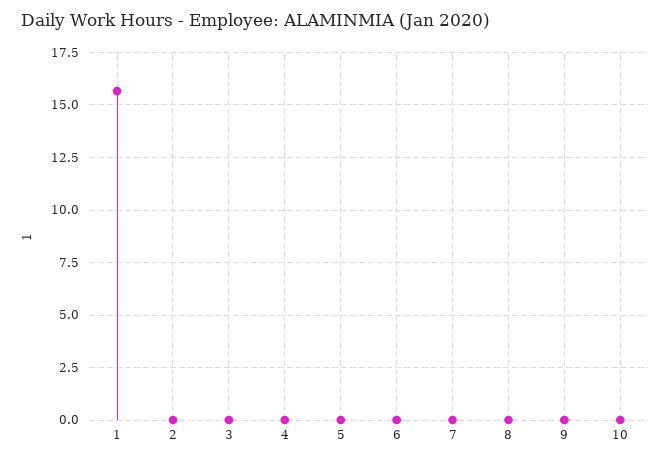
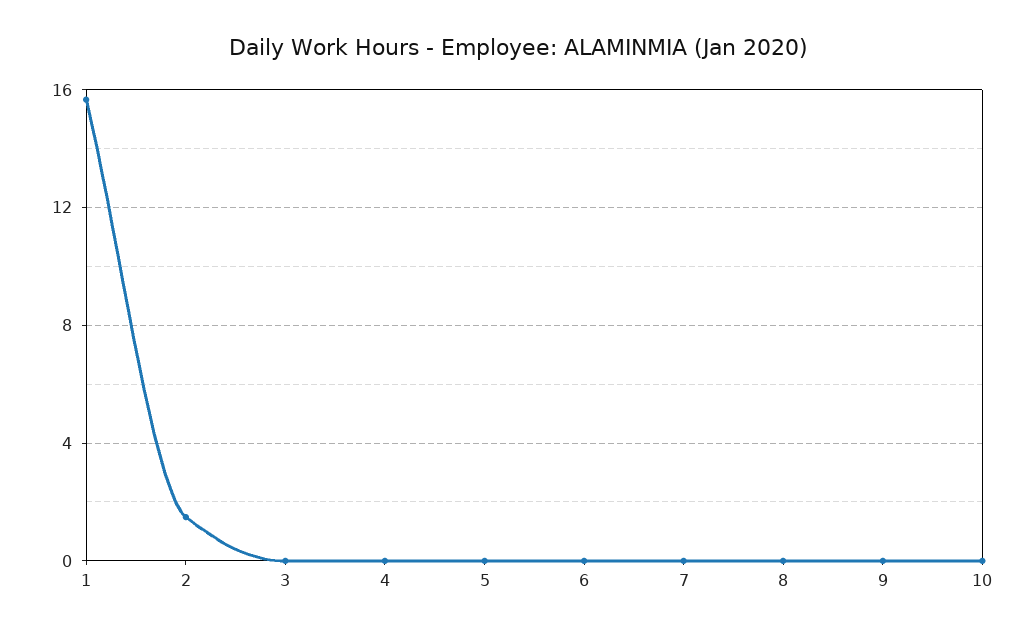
  {
    "1": 15.5,
-   "2": 0,
+   "2": 1.5,
    "3": 0,
    "4": 0,
    "5": 0,
    "6": 0,
    "7": 0,
    "8": 0,
    "9": 0,
    "10": 0
  }

